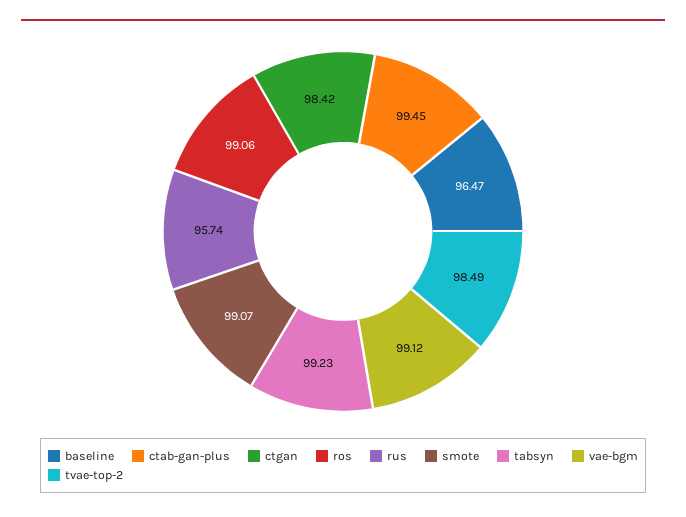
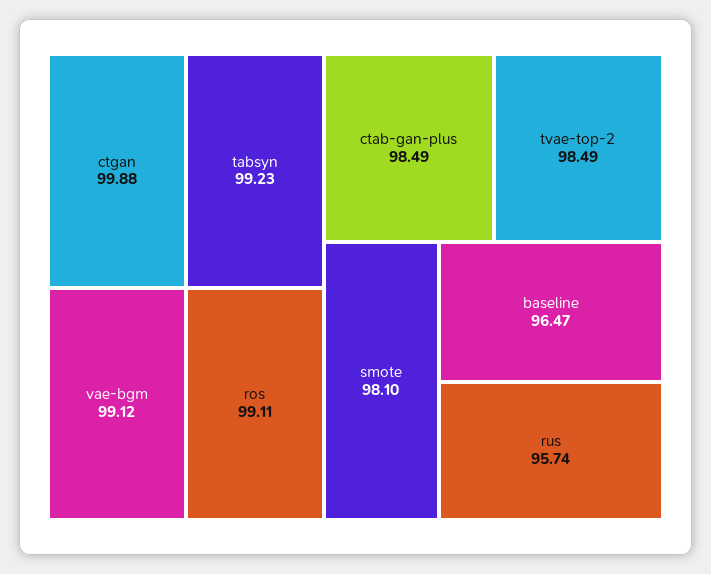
  {
    "baseline": 96.47,
-   "ctab-gan-plus": 99.45,
+   "ctab-gan-plus": 98.49,
-   "ctgan": 98.42,
+   "ctgan": 99.88,
-   "ros": 99.06,
+   "ros": 99.11,
    "rus": 95.74,
-   "smote": 99.07,
+   "smote": 98.1,
    "tabsyn": 99.23,
    "vae-bgm": 99.12,
    "tvae-top-2": 98.49
  }

